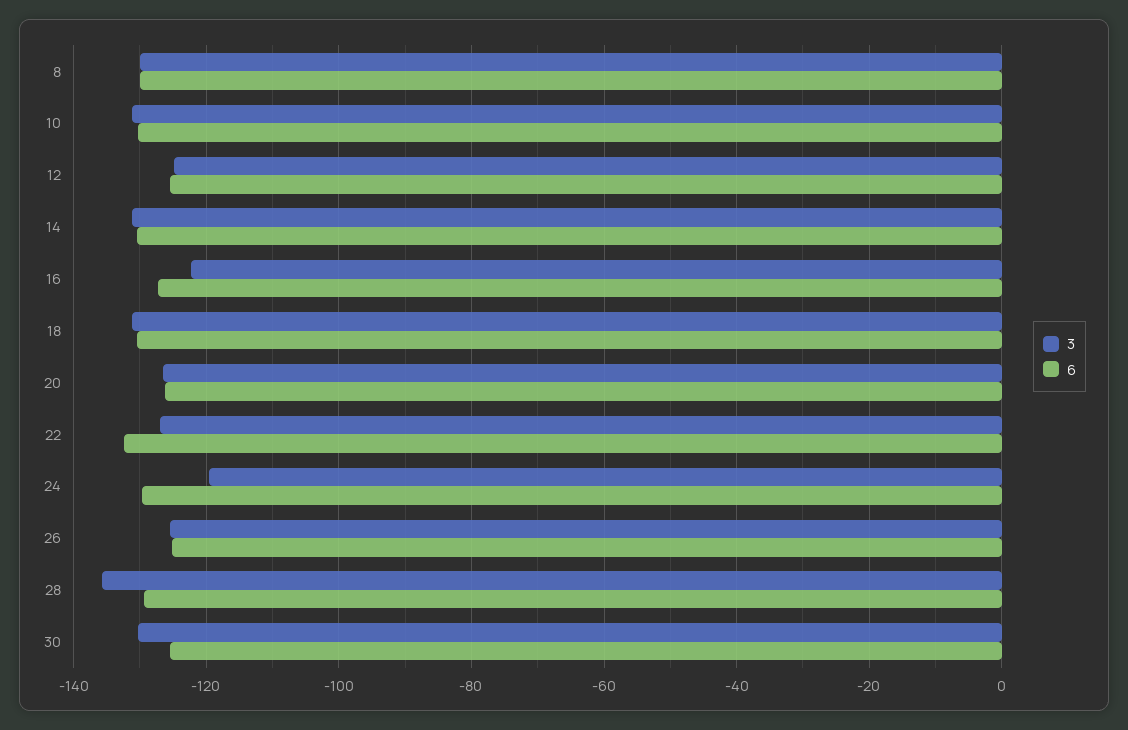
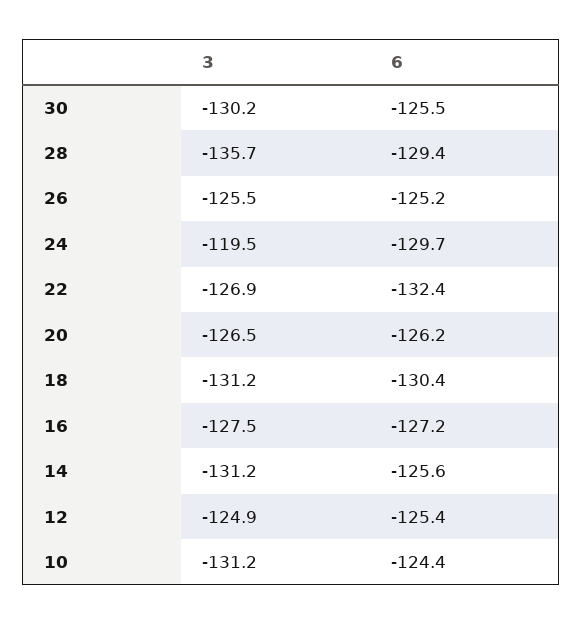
  {
    "3": {
-     "8": -130,
      "10": -131.2,
      "12": -124.9,
      "14": -131.2,
-     "16": -122,
+     "16": -127.5,
      "18": -131.2,
      "20": -126.5,
      "22": -126.9,
      "24": -119.5,
      "26": -125.5,
      "28": -135.7,
      "30": -130.2
    },
    "6": {
-     "8": -130,
-     "10": -130,
+     "10": -124.4,
      "12": -125.4,
-     "14": -130,
+     "14": -125.6,
      "16": -127.2,
      "18": -130.4,
      "20": -126.2,
      "22": -132.4,
      "24": -129.7,
      "26": -125.2,
      "28": -129.4,
      "30": -125.5
    }
  }

